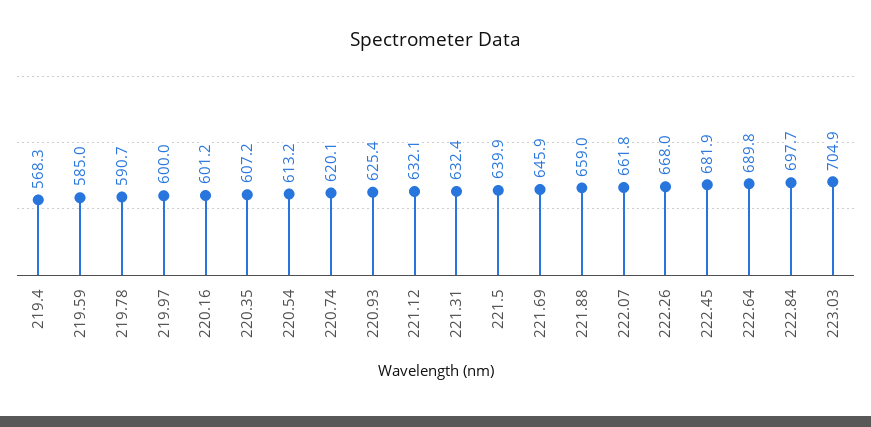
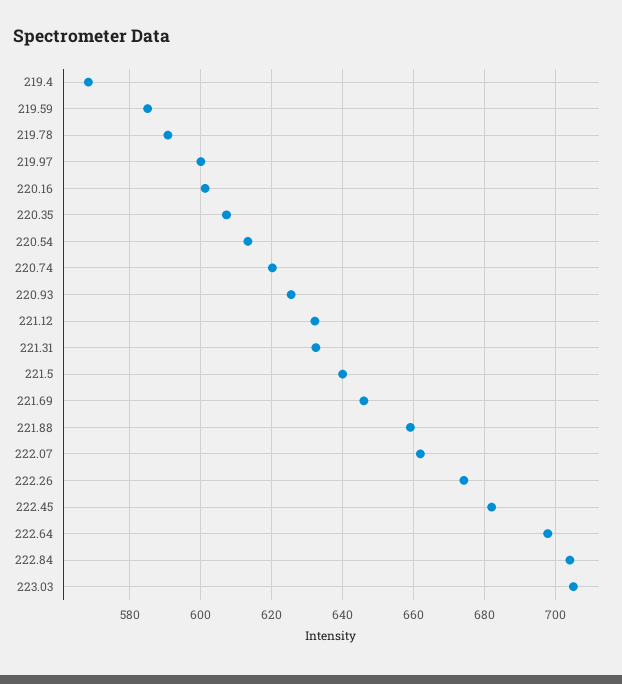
  {
    "219.4": 568.3,
    "219.59": 585,
    "219.78": 590.7,
    "219.97": 600,
    "220.16": 601.2,
    "220.35": 607.2,
    "220.54": 613.2,
    "220.74": 620.1,
    "220.93": 625.4,
    "221.12": 632.1,
    "221.31": 632.4,
    "221.5": 639.9,
    "221.69": 645.9,
    "221.88": 659,
    "222.07": 661.8,
-   "222.26": 668,
+   "222.26": 674,
    "222.45": 681.9,
-   "222.64": 689.8,
+   "222.64": 698,
-   "222.84": 697.7,
+   "222.84": 704,
    "223.03": 704.9
  }

